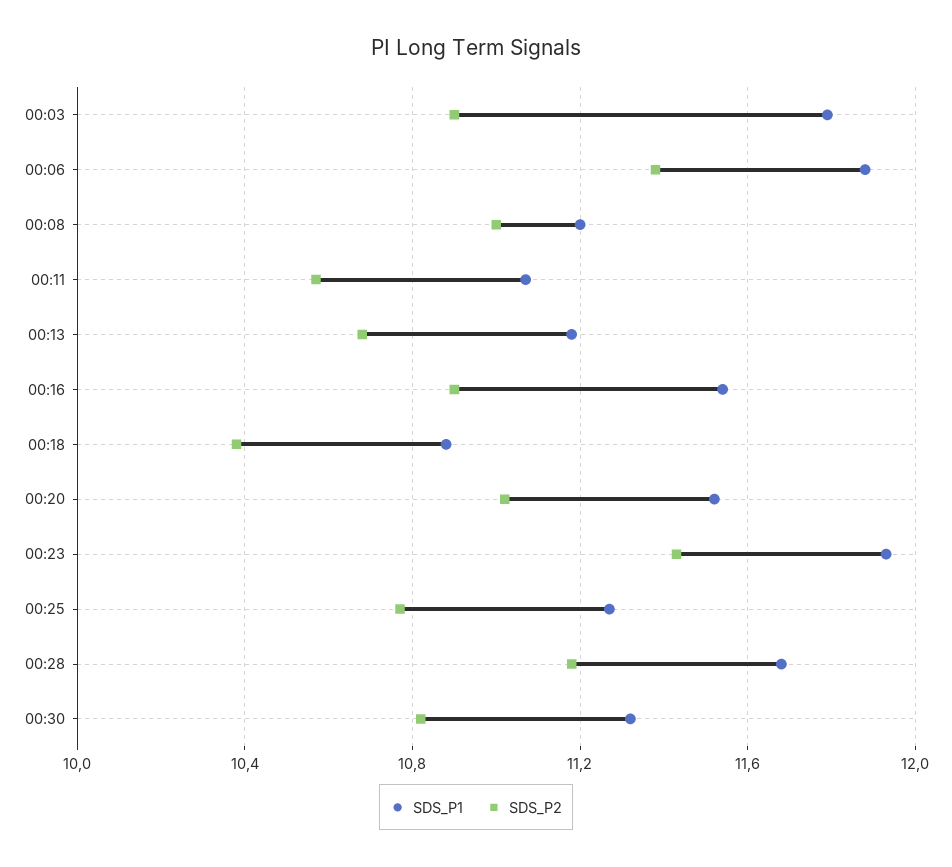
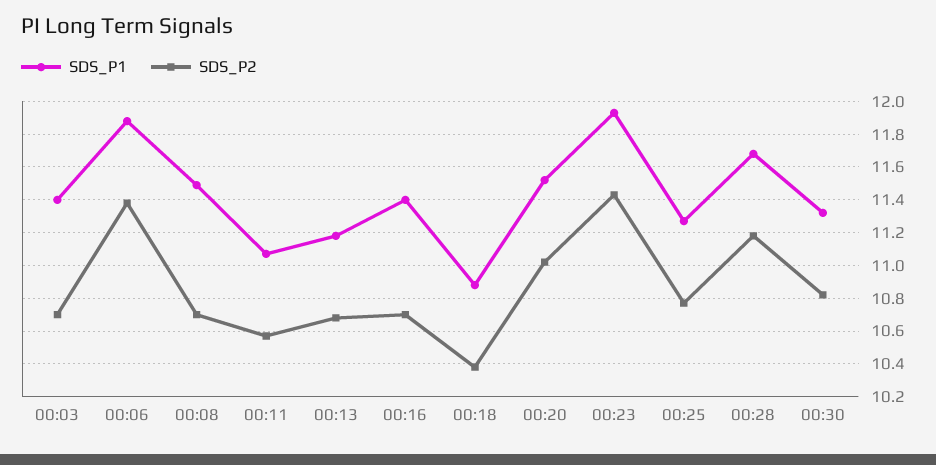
  {
    "SDS_P1": {
-     "00:03": 11.8,
+     "00:03": 11.4,
      "00:06": 11.9,
-     "00:08": 11.2,
+     "00:08": 11.5,
      "00:11": 11.05,
      "00:13": 11.2,
-     "00:16": 11.55,
+     "00:16": 11.4,
      "00:18": 10.9,
      "00:20": 11.5,
      "00:23": 11.95,
      "00:25": 11.25,
      "00:28": 11.7,
      "00:30": 11.3
    },
    "SDS_P2": {
-     "00:03": 10.9,
+     "00:03": 10.7,
      "00:06": 11.4,
-     "00:08": 11,
+     "00:08": 10.7,
      "00:11": 10.55,
      "00:13": 10.7,
-     "00:16": 10.9,
+     "00:16": 10.7,
      "00:18": 10.4,
      "00:20": 11,
      "00:23": 11.45,
      "00:25": 10.75,
      "00:28": 11.2,
      "00:30": 10.8
    }
  }

